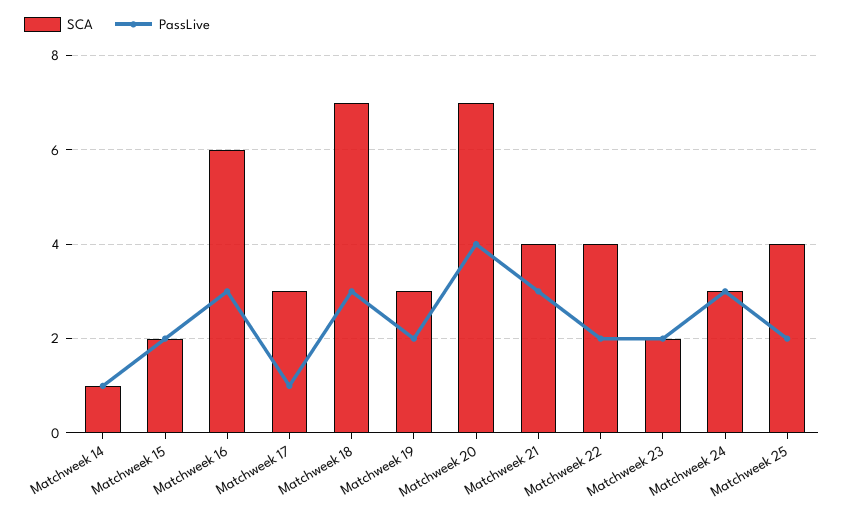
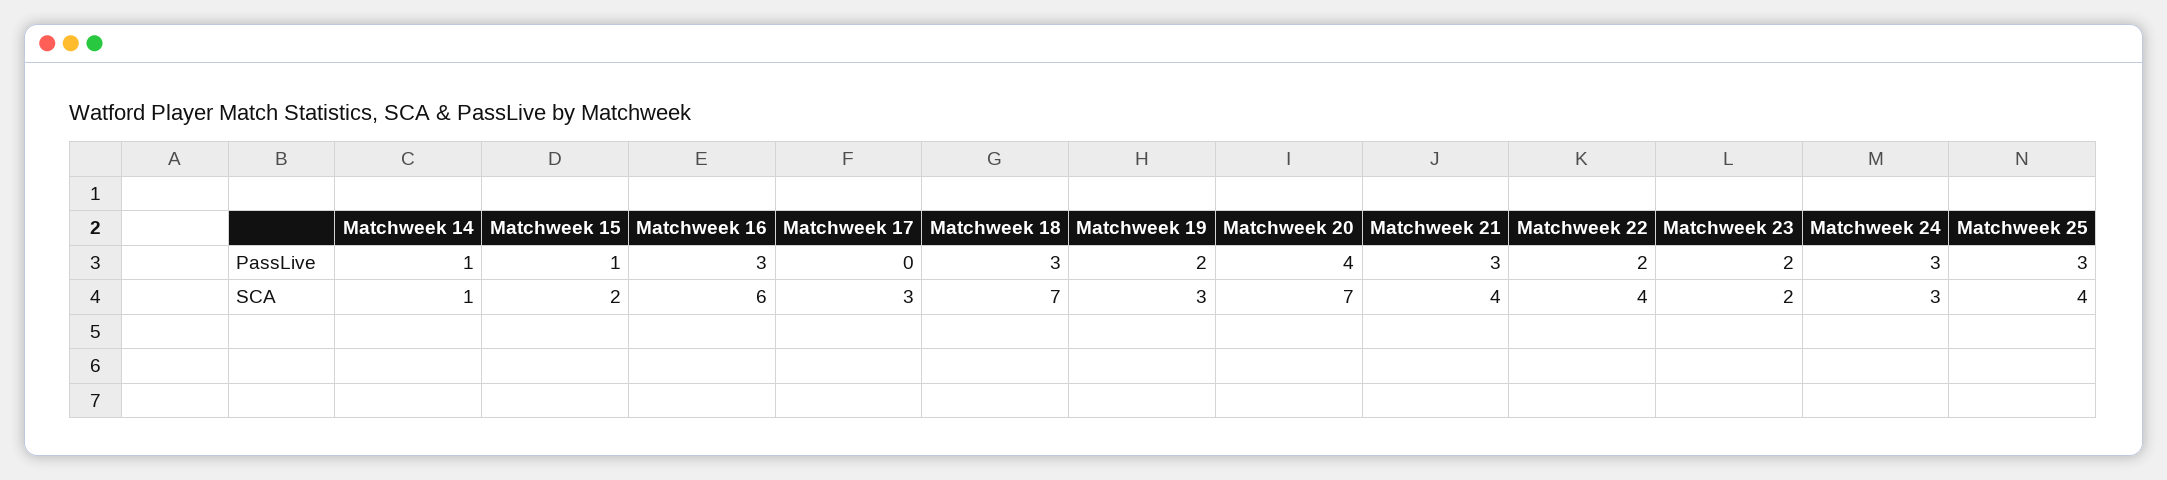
  {
    "SCA": {
      "Matchweek 14": 1,
      "Matchweek 15": 2,
      "Matchweek 16": 6,
      "Matchweek 17": 3,
      "Matchweek 18": 7,
      "Matchweek 19": 3,
      "Matchweek 20": 7,
      "Matchweek 21": 4,
      "Matchweek 22": 4,
      "Matchweek 23": 2,
      "Matchweek 24": 3,
      "Matchweek 25": 4
    },
    "PassLive": {
      "Matchweek 14": 1,
-     "Matchweek 15": 2,
+     "Matchweek 15": 1,
      "Matchweek 16": 3,
-     "Matchweek 17": 1,
+     "Matchweek 17": 0,
      "Matchweek 18": 3,
      "Matchweek 19": 2,
      "Matchweek 20": 4,
      "Matchweek 21": 3,
      "Matchweek 22": 2,
      "Matchweek 23": 2,
      "Matchweek 24": 3,
-     "Matchweek 25": 2
+     "Matchweek 25": 3
    }
  }

